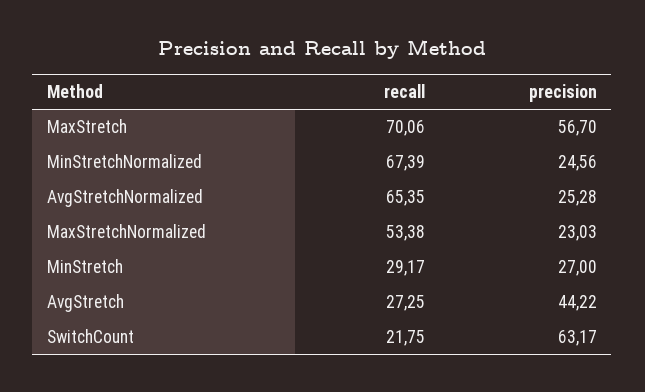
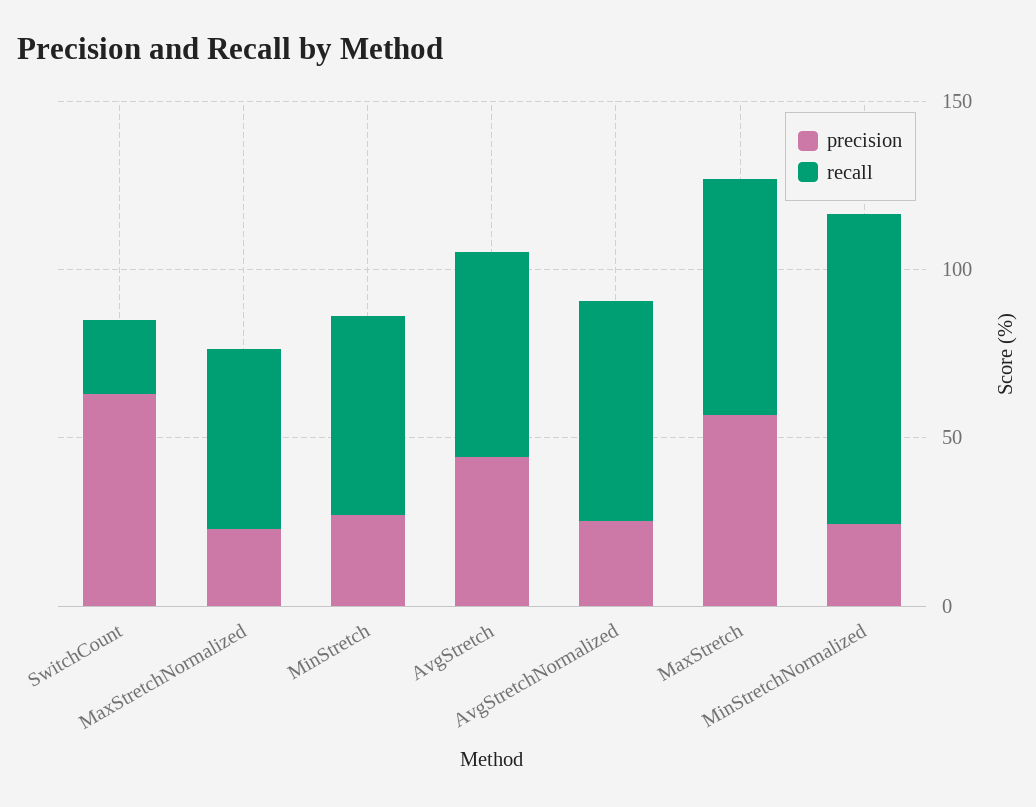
  {
    "recall": {
      "MaxStretch": 70.06,
-     "MinStretchNormalized": 67.39,
+     "MinStretchNormalized": 90,
      "AvgStretchNormalized": 65.35,
      "MaxStretchNormalized": 53.38,
-     "MinStretch": 29.17,
+     "MinStretch": 60,
-     "AvgStretch": 27.25,
+     "AvgStretch": 60,
      "SwitchCount": 21.75
    },
    "precision": {
      "MaxStretch": 56.7,
      "MinStretchNormalized": 24.56,
      "AvgStretchNormalized": 25.28,
      "MaxStretchNormalized": 23.03,
      "MinStretch": 27,
      "AvgStretch": 44.22,
      "SwitchCount": 63.17
    }
  }

